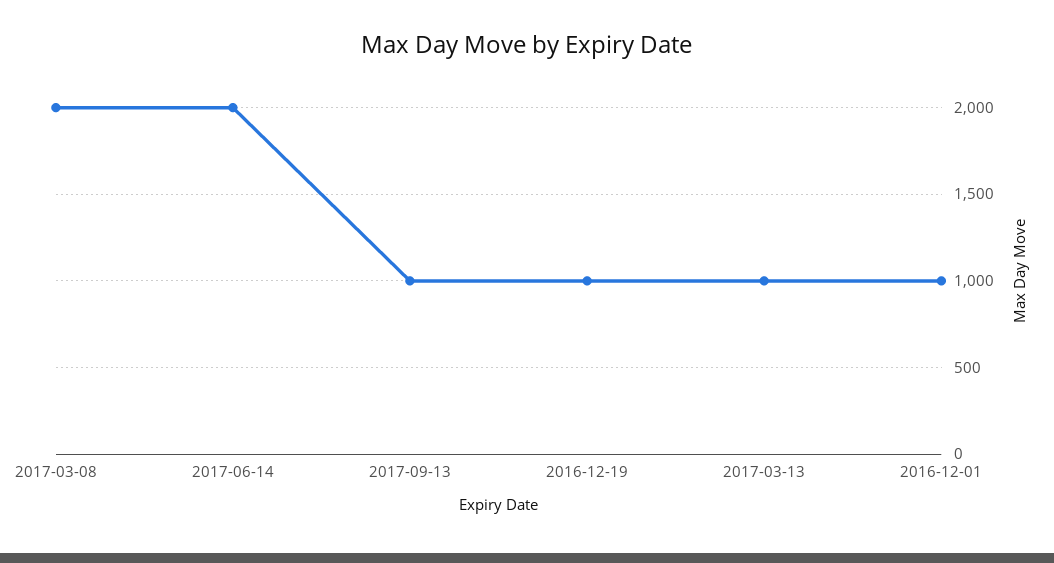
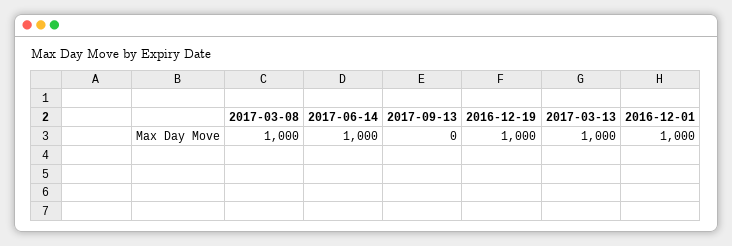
  {
-   "2017-03-08": 2000,
+   "2017-03-08": 1000,
-   "2017-06-14": 2000,
+   "2017-06-14": 1000,
-   "2017-09-13": 1000,
+   "2017-09-13": 0,
    "2016-12-19": 1000,
    "2017-03-13": 1000,
    "2016-12-01": 1000
  }

